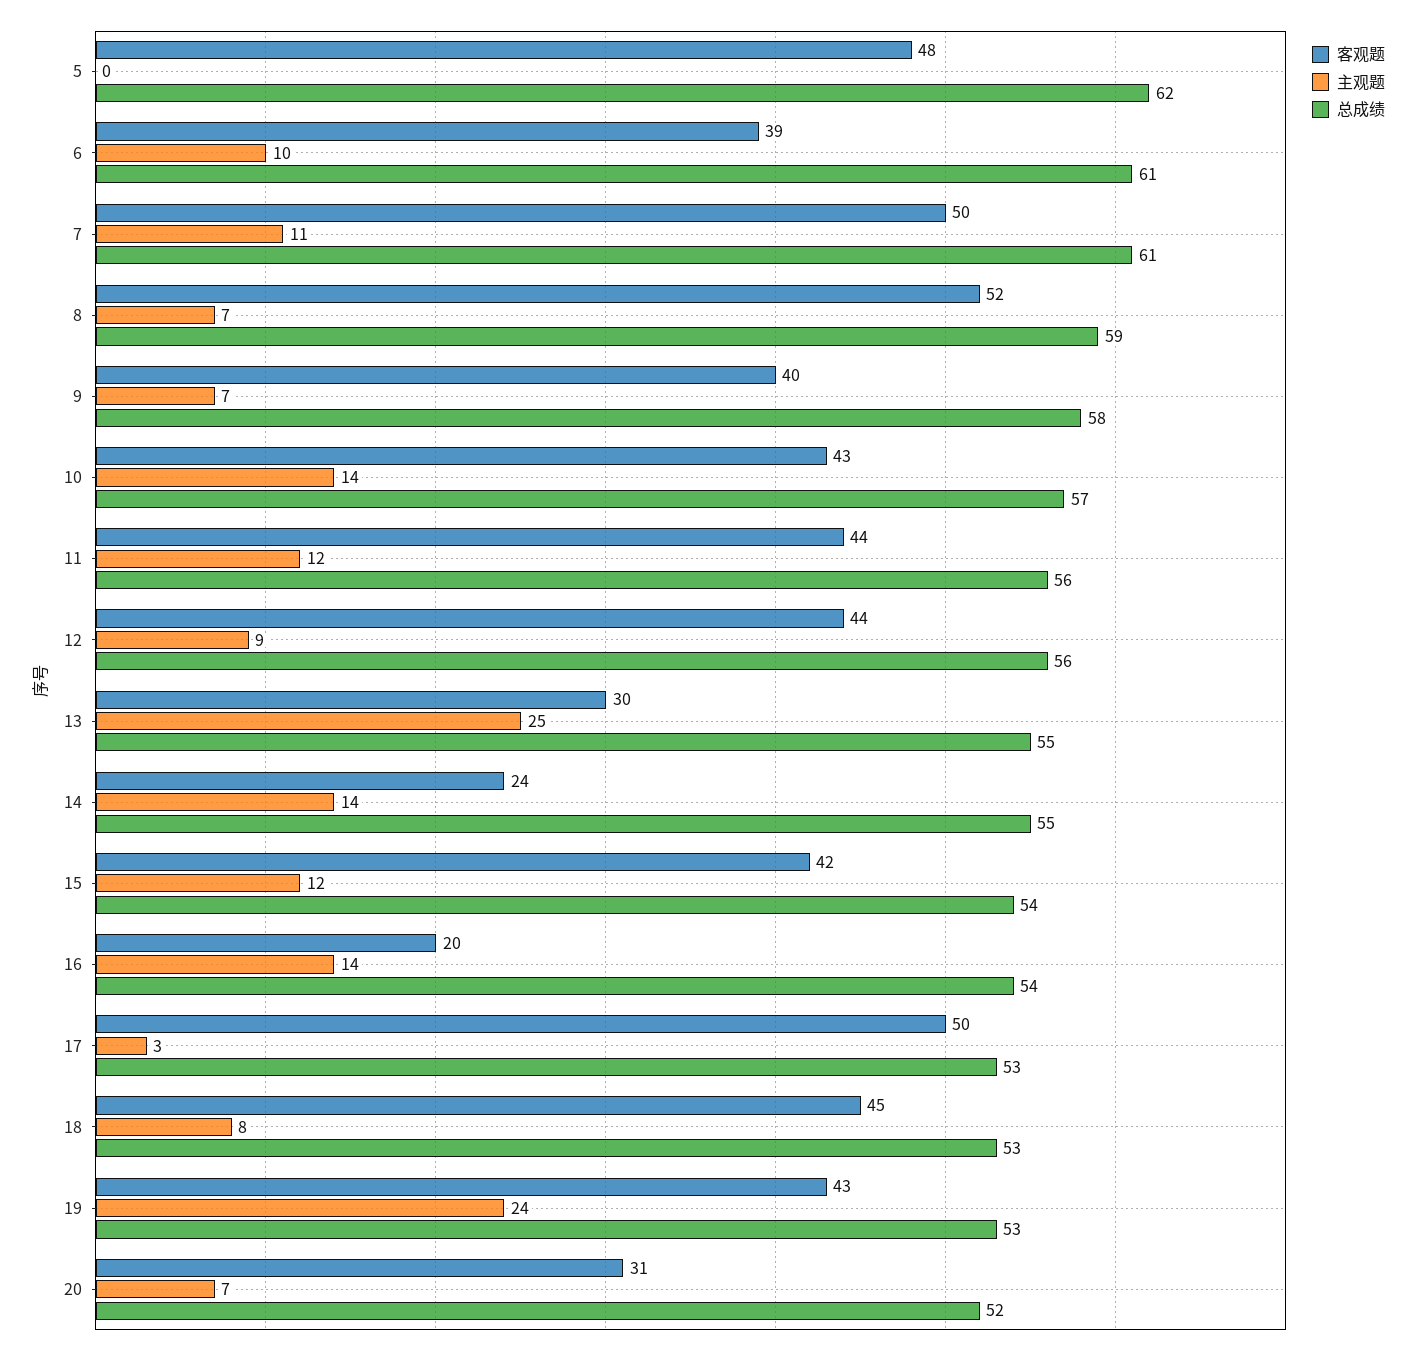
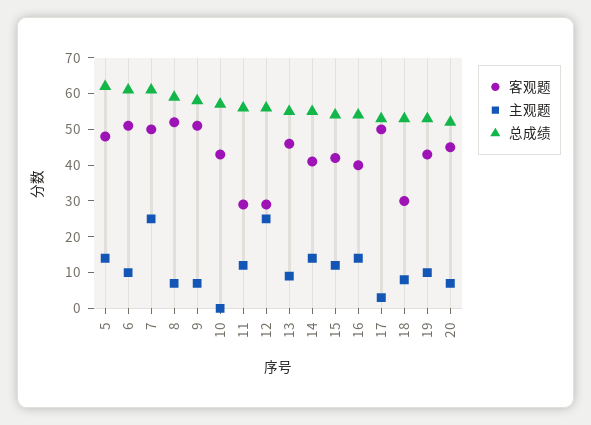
  {
    "客观题": {
      "5": 48,
-     "6": 39,
+     "6": 50,
      "7": 50,
      "8": 52,
-     "9": 40,
+     "9": 50,
      "10": 43,
-     "11": 44,
+     "11": 30,
-     "12": 44,
+     "12": 30,
-     "13": 30,
+     "13": 45,
-     "14": 24,
+     "14": 40,
      "15": 42,
-     "16": 20,
+     "16": 40,
      "17": 50,
-     "18": 45,
+     "18": 30,
      "19": 43,
-     "20": 31
+     "20": 45
    },
    "主观题": {
-     "5": 0,
+     "5": 15,
      "6": 10,
-     "7": 11,
+     "7": 25,
      "8": 7,
      "9": 7,
-     "10": 14,
+     "10": 0,
      "11": 12,
-     "12": 9,
+     "12": 25,
-     "13": 25,
+     "13": 10,
      "14": 14,
      "15": 12,
      "16": 14,
      "17": 3,
      "18": 8,
-     "19": 24,
+     "19": 10,
      "20": 7
    },
    "总成绩": {
      "5": 62,
      "6": 61,
      "7": 61,
      "8": 59,
      "9": 58,
      "10": 57,
      "11": 56,
      "12": 56,
      "13": 55,
      "14": 55,
      "15": 54,
      "16": 54,
      "17": 53,
      "18": 53,
      "19": 53,
      "20": 52
    }
  }

